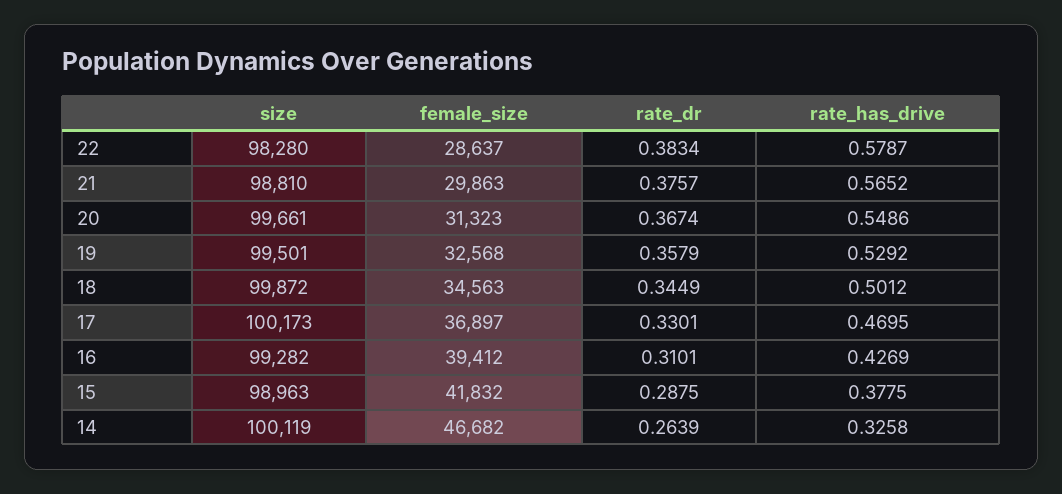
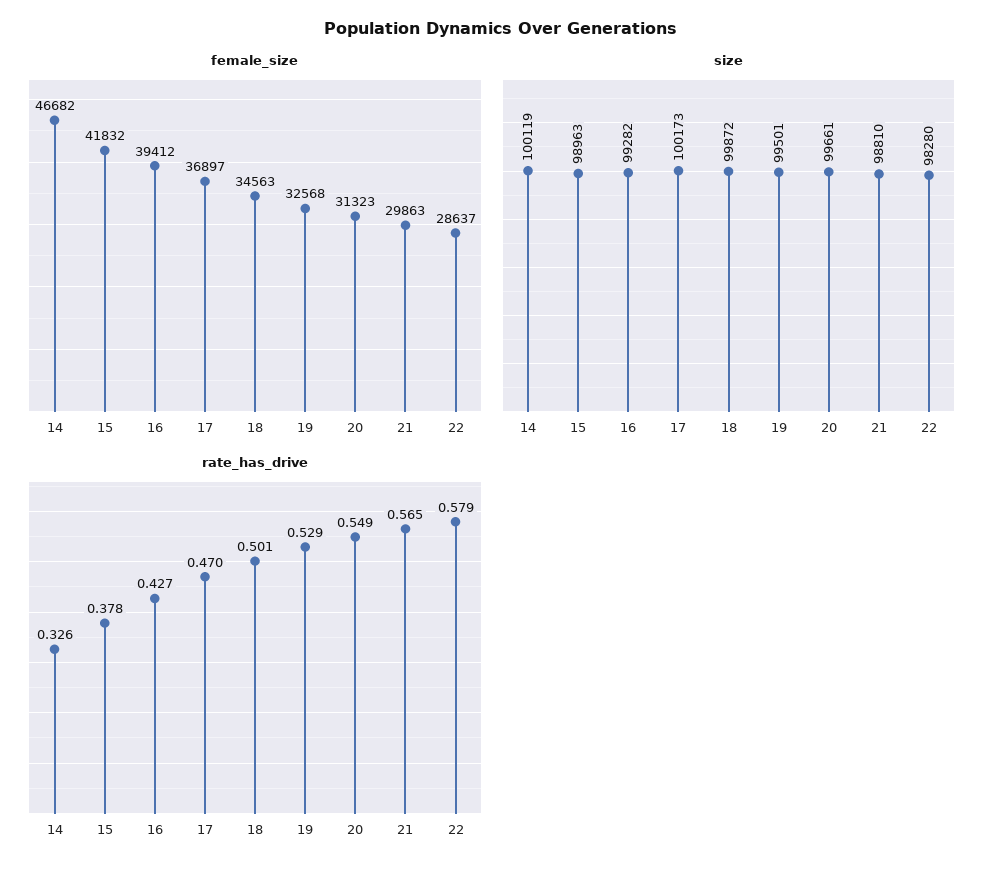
  {
    "size": {
      "22": 98280,
      "21": 98810,
      "20": 99661,
      "19": 99501,
      "18": 99872,
      "17": 100173,
      "16": 99282,
      "15": 98963,
      "14": 100119
    },
    "female_size": {
      "22": 28637,
      "21": 29863,
      "20": 31323,
      "19": 32568,
      "18": 34563,
      "17": 36897,
      "16": 39412,
      "15": 41832,
      "14": 46682
    },
-   "rate_dr": {
-     "22": 0.3834,
-     "21": 0.3757,
-     "20": 0.3674,
-     "19": 0.3579,
-     "18": 0.3449,
-     "17": 0.3301,
-     "16": 0.3101,
-     "15": 0.2875,
-     "14": 0.2639
-   },
    "rate_has_drive": {
      "22": 0.5787,
      "21": 0.5652,
      "20": 0.5486,
      "19": 0.5292,
      "18": 0.5012,
      "17": 0.4695,
      "16": 0.4269,
      "15": 0.3775,
      "14": 0.3258
    }
  }

